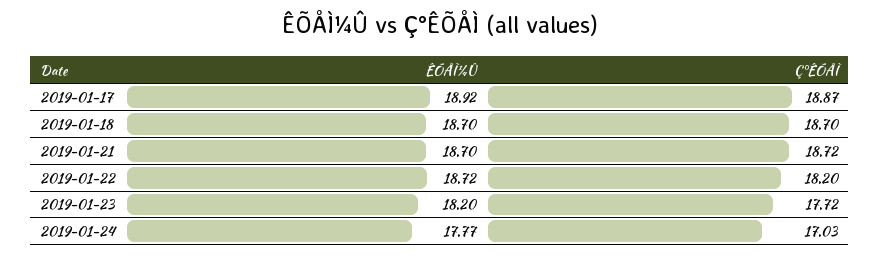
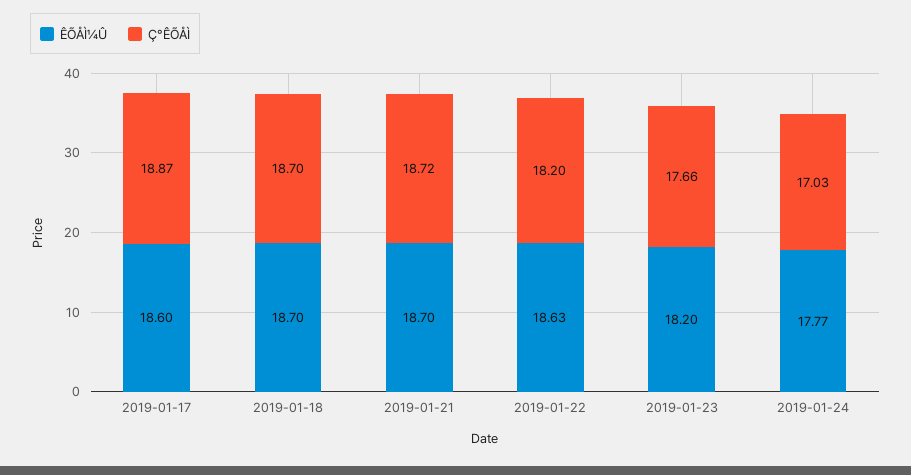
  {
    "ÊÕÅÌ¼Û": {
-     "2019-01-17": 18.92,
+     "2019-01-17": 18.6,
      "2019-01-18": 18.7,
      "2019-01-21": 18.7,
-     "2019-01-22": 18.72,
+     "2019-01-22": 18.63,
      "2019-01-23": 18.2,
      "2019-01-24": 17.77
    },
    "Ç°ÊÕÅÌ": {
      "2019-01-17": 18.87,
      "2019-01-18": 18.7,
      "2019-01-21": 18.72,
      "2019-01-22": 18.2,
-     "2019-01-23": 17.72,
+     "2019-01-23": 17.66,
      "2019-01-24": 17.03
    }
  }

